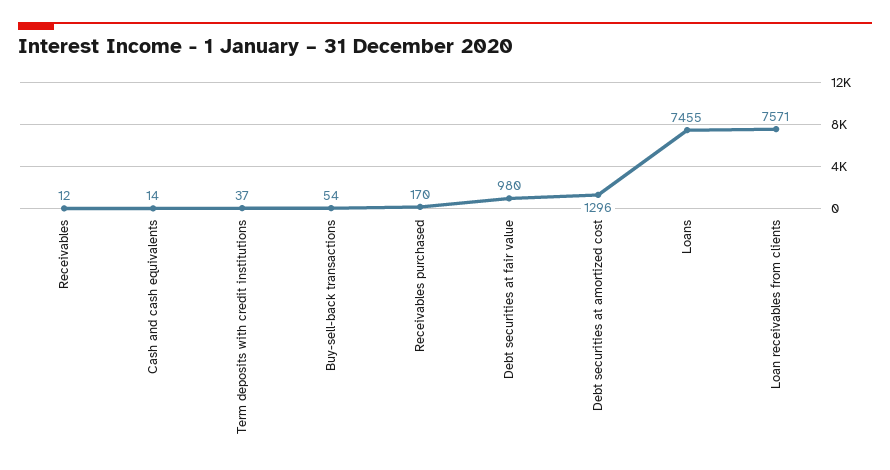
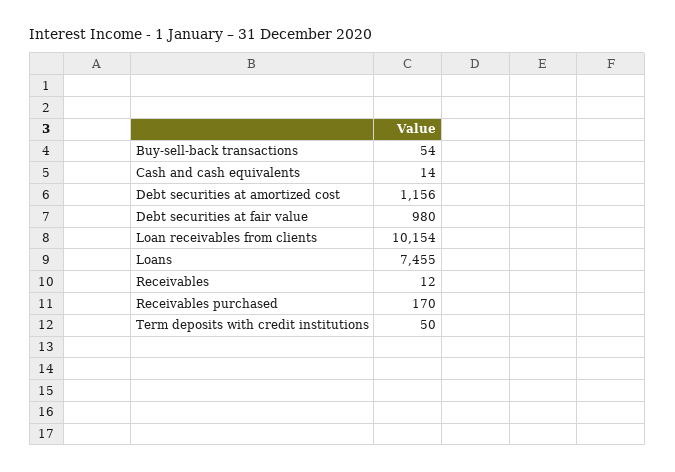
  {
    "Receivables": 12,
    "Cash and cash equivalents": 14,
-   "Term deposits with credit institutions": 37,
+   "Term deposits with credit institutions": 50,
    "Buy-sell-back transactions": 54,
    "Receivables purchased": 170,
    "Debt securities at fair value": 980,
-   "Debt securities at amortized cost": 1296,
+   "Debt securities at amortized cost": 1156,
    "Loans": 7455,
-   "Loan receivables from clients": 7571
+   "Loan receivables from clients": 10154
  }

